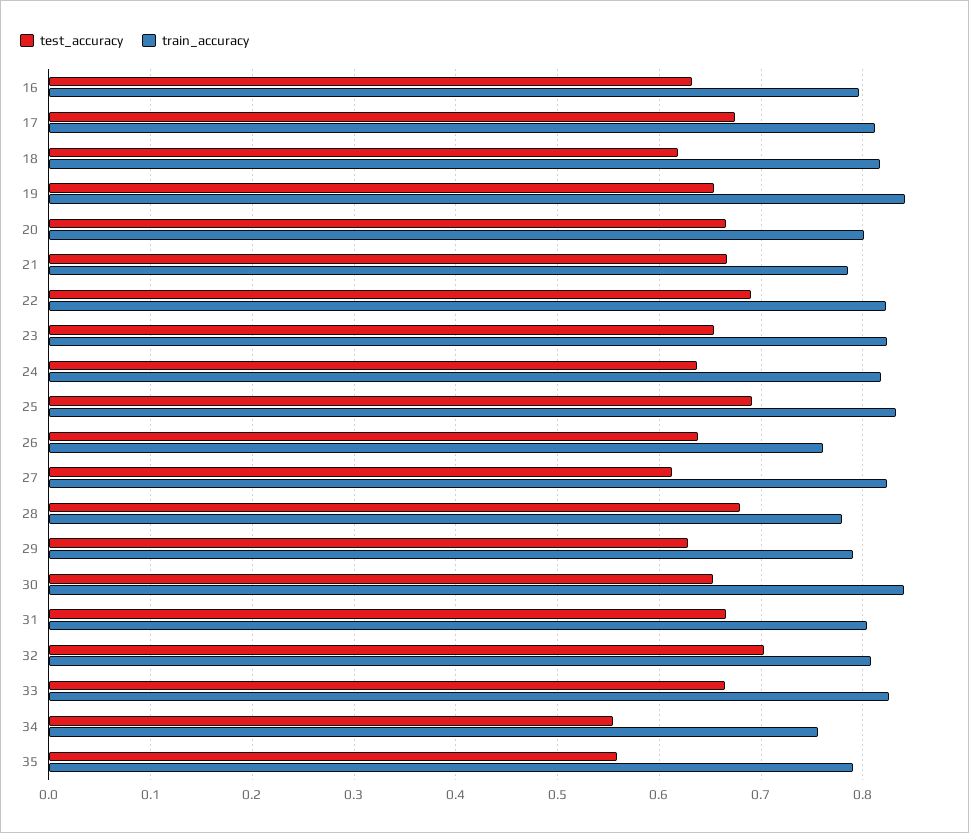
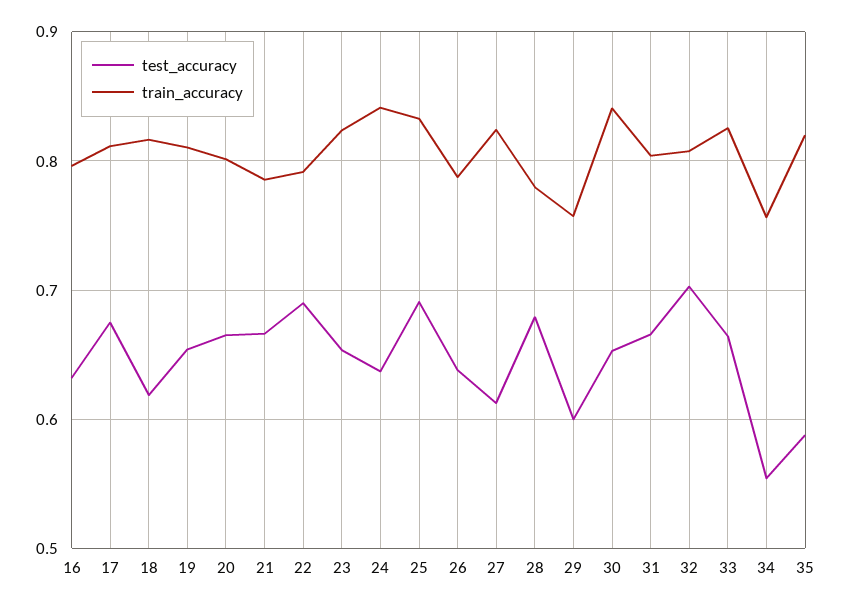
  {
    "test_accuracy": {
      "16": 0.63,
      "17": 0.67,
      "18": 0.62,
      "19": 0.65,
      "20": 0.67,
      "21": 0.67,
      "22": 0.69,
      "23": 0.65,
      "24": 0.64,
      "25": 0.69,
      "26": 0.64,
      "27": 0.61,
      "28": 0.68,
-     "29": 0.63,
+     "29": 0.6,
      "30": 0.65,
      "31": 0.67,
      "32": 0.7,
      "33": 0.66,
      "34": 0.55,
-     "35": 0.56
+     "35": 0.59
    },
    "train_accuracy": {
      "16": 0.8,
      "17": 0.81,
      "18": 0.82,
-     "19": 0.84,
+     "19": 0.81,
      "20": 0.8,
      "21": 0.79,
-     "22": 0.82,
+     "22": 0.79,
      "23": 0.82,
-     "24": 0.82,
+     "24": 0.84,
      "25": 0.83,
-     "26": 0.76,
+     "26": 0.79,
      "27": 0.82,
      "28": 0.78,
-     "29": 0.79,
+     "29": 0.76,
      "30": 0.84,
      "31": 0.8,
      "32": 0.81,
      "33": 0.83,
      "34": 0.76,
-     "35": 0.79
+     "35": 0.82
    }
  }

